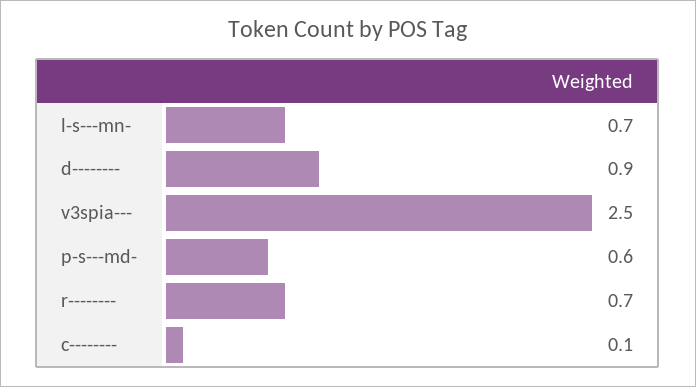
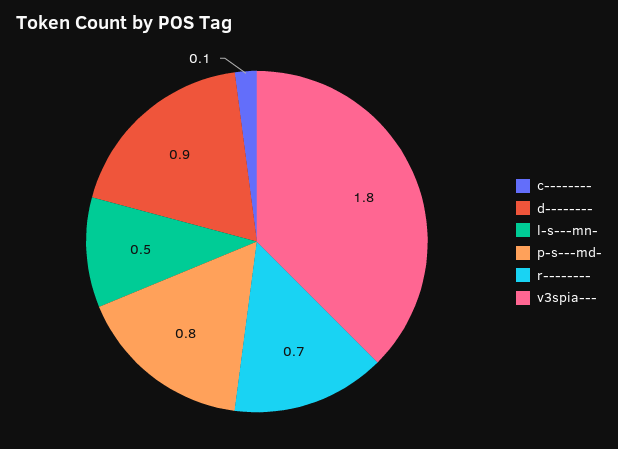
  {
-   "l-s---mn-": 0.7,
+   "l-s---mn-": 0.5,
    "d--------": 0.9,
-   "v3spia---": 2.5,
+   "v3spia---": 1.8,
-   "p-s---md-": 0.6,
+   "p-s---md-": 0.8,
    "r--------": 0.7,
    "c--------": 0.1
  }

